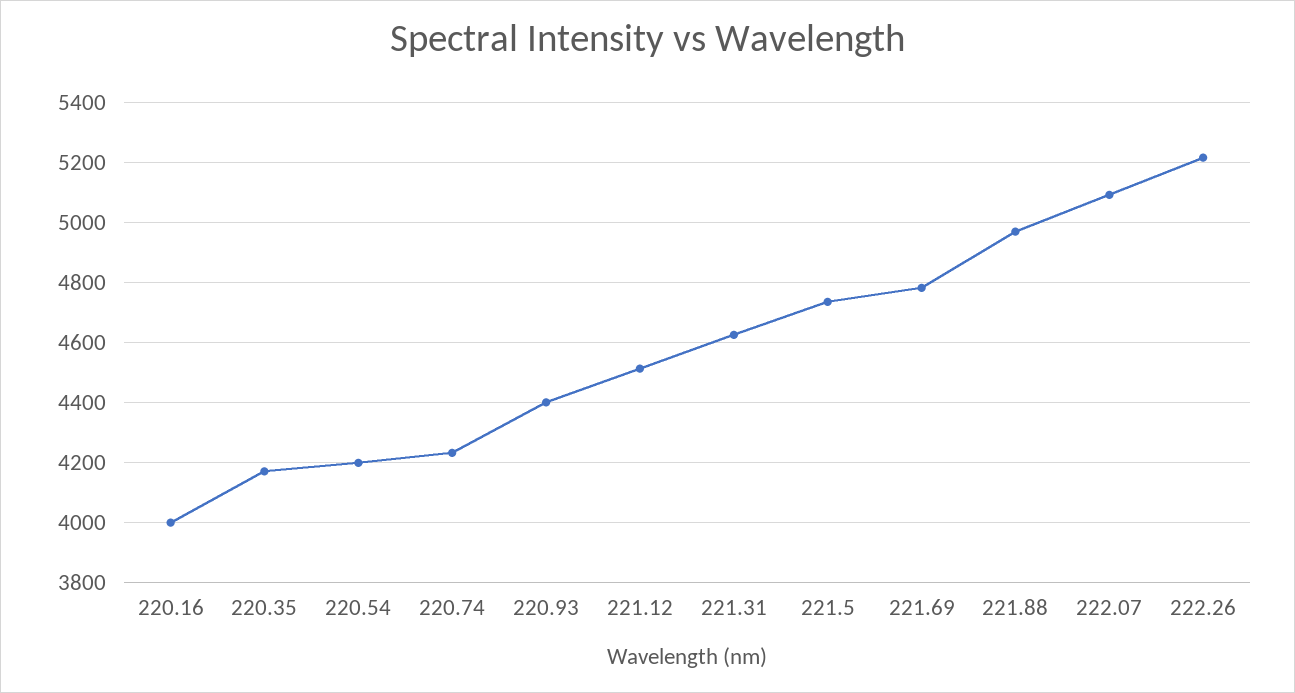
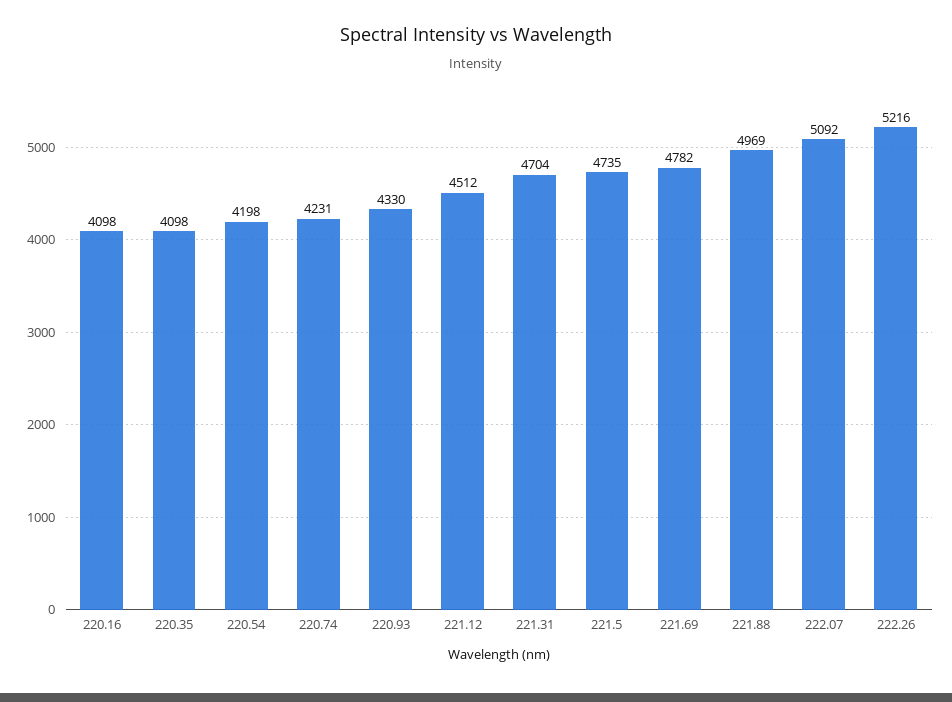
  {
-   "220.16": 4000,
+   "220.16": 4098,
-   "220.35": 4175,
+   "220.35": 4098,
    "220.54": 4198,
    "220.74": 4231,
-   "220.93": 4400,
+   "220.93": 4330,
    "221.12": 4512,
-   "221.31": 4625,
+   "221.31": 4704,
    "221.5": 4735,
    "221.69": 4782,
    "221.88": 4969,
    "222.07": 5092,
    "222.26": 5216
  }

